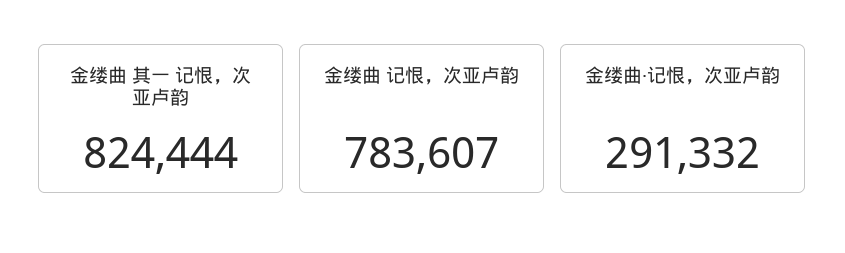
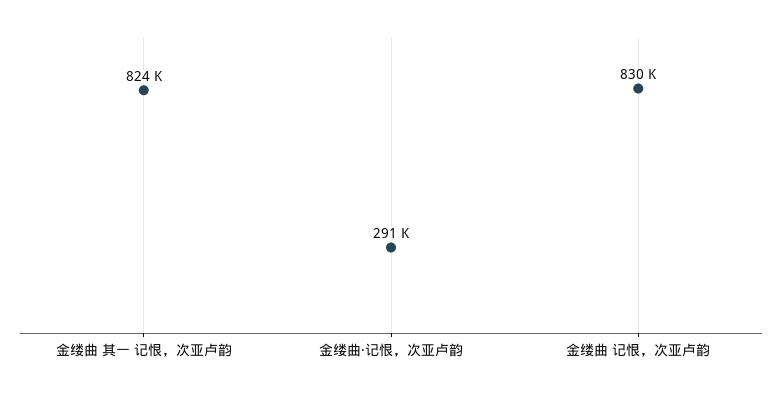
  {
    "金缕曲 其一 记恨，次亚卢韵": 824444,
-   "金缕曲 记恨，次亚卢韵": 783607,
+   "金缕曲 记恨，次亚卢韵": 830000,
    "金缕曲·记恨，次亚卢韵": 291332
  }

